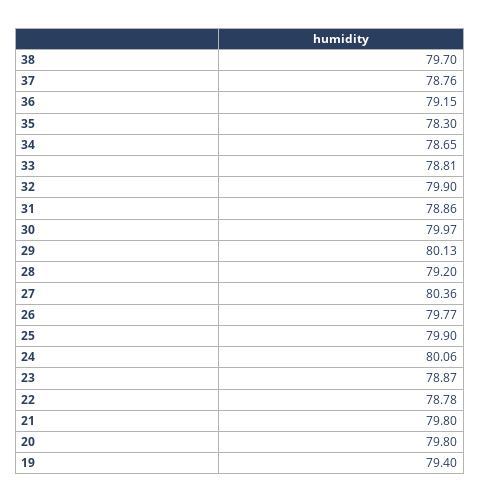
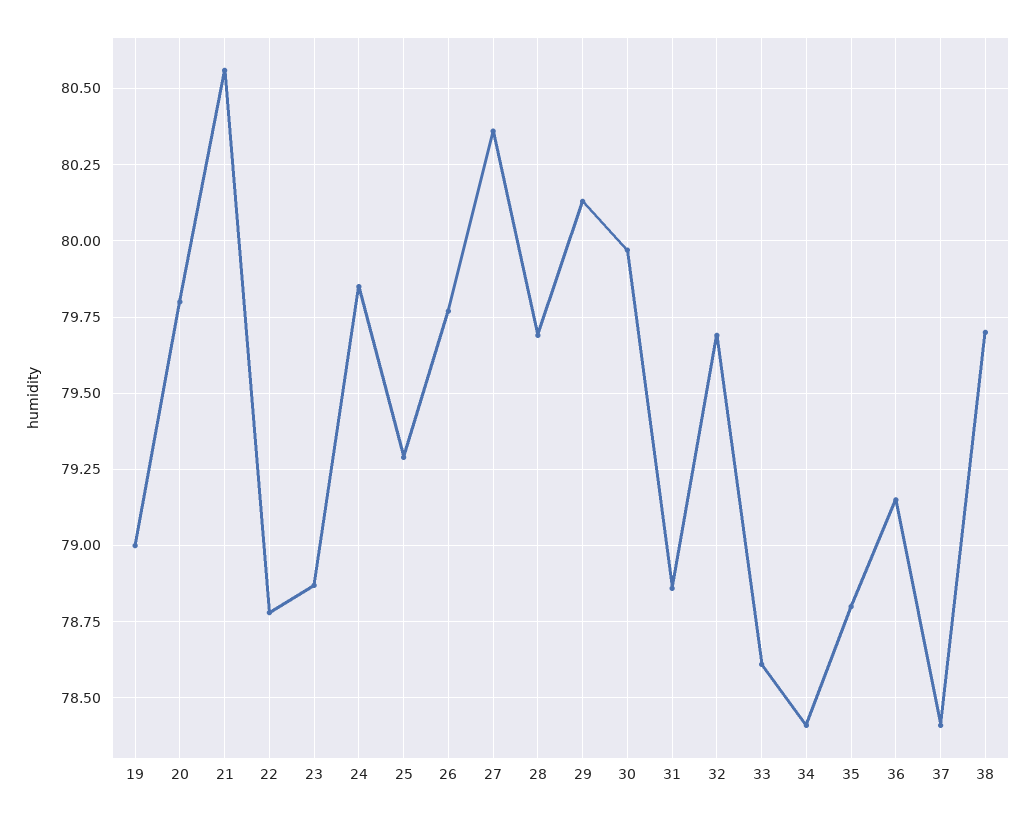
  {
    "38": 79.7,
-   "37": 78.76,
+   "37": 78.4,
    "36": 79.15,
-   "35": 78.3,
+   "35": 78.8,
-   "34": 78.65,
+   "34": 78.4,
-   "33": 78.81,
+   "33": 78.6,
-   "32": 79.9,
+   "32": 79.7,
    "31": 78.86,
    "30": 79.97,
    "29": 80.13,
-   "28": 79.2,
+   "28": 79.7,
    "27": 80.36,
    "26": 79.77,
-   "25": 79.9,
+   "25": 79.3,
-   "24": 80.06,
+   "24": 79.85,
    "23": 78.87,
    "22": 78.78,
-   "21": 79.8,
+   "21": 80.55,
    "20": 79.8,
-   "19": 79.4
+   "19": 79
  }

